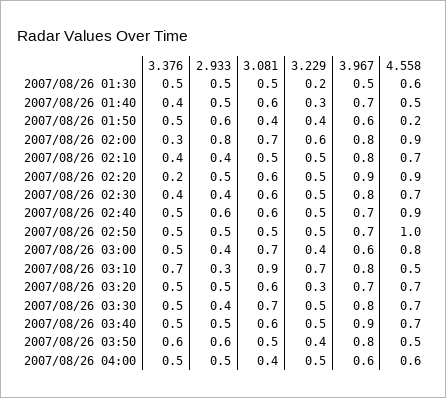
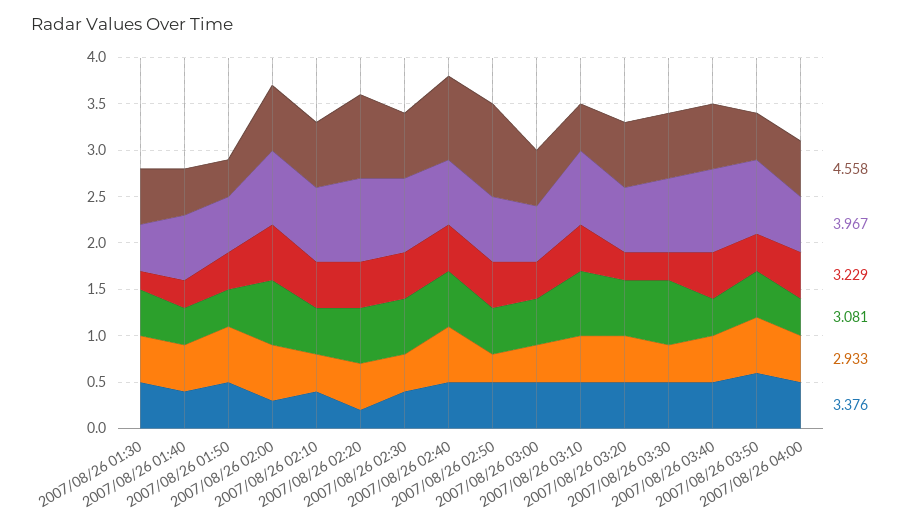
  {
    "3.376": {
      "2007/08/26 01:30": 0.5,
      "2007/08/26 01:40": 0.4,
      "2007/08/26 01:50": 0.5,
      "2007/08/26 02:00": 0.3,
      "2007/08/26 02:10": 0.4,
      "2007/08/26 02:20": 0.2,
      "2007/08/26 02:30": 0.4,
      "2007/08/26 02:40": 0.5,
      "2007/08/26 02:50": 0.5,
      "2007/08/26 03:00": 0.5,
-     "2007/08/26 03:10": 0.7,
+     "2007/08/26 03:10": 0.5,
      "2007/08/26 03:20": 0.5,
      "2007/08/26 03:30": 0.5,
      "2007/08/26 03:40": 0.5,
      "2007/08/26 03:50": 0.6,
      "2007/08/26 04:00": 0.5
    },
    "2.933": {
      "2007/08/26 01:30": 0.5,
      "2007/08/26 01:40": 0.5,
      "2007/08/26 01:50": 0.6,
-     "2007/08/26 02:00": 0.8,
+     "2007/08/26 02:00": 0.6,
      "2007/08/26 02:10": 0.4,
      "2007/08/26 02:20": 0.5,
      "2007/08/26 02:30": 0.4,
      "2007/08/26 02:40": 0.6,
-     "2007/08/26 02:50": 0.5,
+     "2007/08/26 02:50": 0.3,
      "2007/08/26 03:00": 0.4,
-     "2007/08/26 03:10": 0.3,
+     "2007/08/26 03:10": 0.5,
      "2007/08/26 03:20": 0.5,
      "2007/08/26 03:30": 0.4,
      "2007/08/26 03:40": 0.5,
      "2007/08/26 03:50": 0.6,
      "2007/08/26 04:00": 0.5
    },
    "3.081": {
      "2007/08/26 01:30": 0.5,
-     "2007/08/26 01:40": 0.6,
+     "2007/08/26 01:40": 0.4,
      "2007/08/26 01:50": 0.4,
      "2007/08/26 02:00": 0.7,
      "2007/08/26 02:10": 0.5,
      "2007/08/26 02:20": 0.6,
      "2007/08/26 02:30": 0.6,
      "2007/08/26 02:40": 0.6,
      "2007/08/26 02:50": 0.5,
-     "2007/08/26 03:00": 0.7,
+     "2007/08/26 03:00": 0.5,
-     "2007/08/26 03:10": 0.9,
+     "2007/08/26 03:10": 0.7,
      "2007/08/26 03:20": 0.6,
      "2007/08/26 03:30": 0.7,
-     "2007/08/26 03:40": 0.6,
+     "2007/08/26 03:40": 0.4,
      "2007/08/26 03:50": 0.5,
      "2007/08/26 04:00": 0.4
    },
    "3.229": {
      "2007/08/26 01:30": 0.2,
      "2007/08/26 01:40": 0.3,
      "2007/08/26 01:50": 0.4,
      "2007/08/26 02:00": 0.6,
      "2007/08/26 02:10": 0.5,
      "2007/08/26 02:20": 0.5,
      "2007/08/26 02:30": 0.5,
      "2007/08/26 02:40": 0.5,
      "2007/08/26 02:50": 0.5,
      "2007/08/26 03:00": 0.4,
-     "2007/08/26 03:10": 0.7,
+     "2007/08/26 03:10": 0.5,
      "2007/08/26 03:20": 0.3,
-     "2007/08/26 03:30": 0.5,
+     "2007/08/26 03:30": 0.3,
      "2007/08/26 03:40": 0.5,
      "2007/08/26 03:50": 0.4,
      "2007/08/26 04:00": 0.5
    },
    "3.967": {
      "2007/08/26 01:30": 0.5,
      "2007/08/26 01:40": 0.7,
      "2007/08/26 01:50": 0.6,
      "2007/08/26 02:00": 0.8,
      "2007/08/26 02:10": 0.8,
      "2007/08/26 02:20": 0.9,
      "2007/08/26 02:30": 0.8,
      "2007/08/26 02:40": 0.7,
      "2007/08/26 02:50": 0.7,
      "2007/08/26 03:00": 0.6,
      "2007/08/26 03:10": 0.8,
      "2007/08/26 03:20": 0.7,
      "2007/08/26 03:30": 0.8,
      "2007/08/26 03:40": 0.9,
      "2007/08/26 03:50": 0.8,
      "2007/08/26 04:00": 0.6
    },
    "4.558": {
      "2007/08/26 01:30": 0.6,
      "2007/08/26 01:40": 0.5,
-     "2007/08/26 01:50": 0.2,
+     "2007/08/26 01:50": 0.4,
-     "2007/08/26 02:00": 0.9,
+     "2007/08/26 02:00": 0.7,
      "2007/08/26 02:10": 0.7,
      "2007/08/26 02:20": 0.9,
      "2007/08/26 02:30": 0.7,
      "2007/08/26 02:40": 0.9,
      "2007/08/26 02:50": 1,
-     "2007/08/26 03:00": 0.8,
+     "2007/08/26 03:00": 0.6,
      "2007/08/26 03:10": 0.5,
      "2007/08/26 03:20": 0.7,
      "2007/08/26 03:30": 0.7,
      "2007/08/26 03:40": 0.7,
      "2007/08/26 03:50": 0.5,
      "2007/08/26 04:00": 0.6
    }
  }

